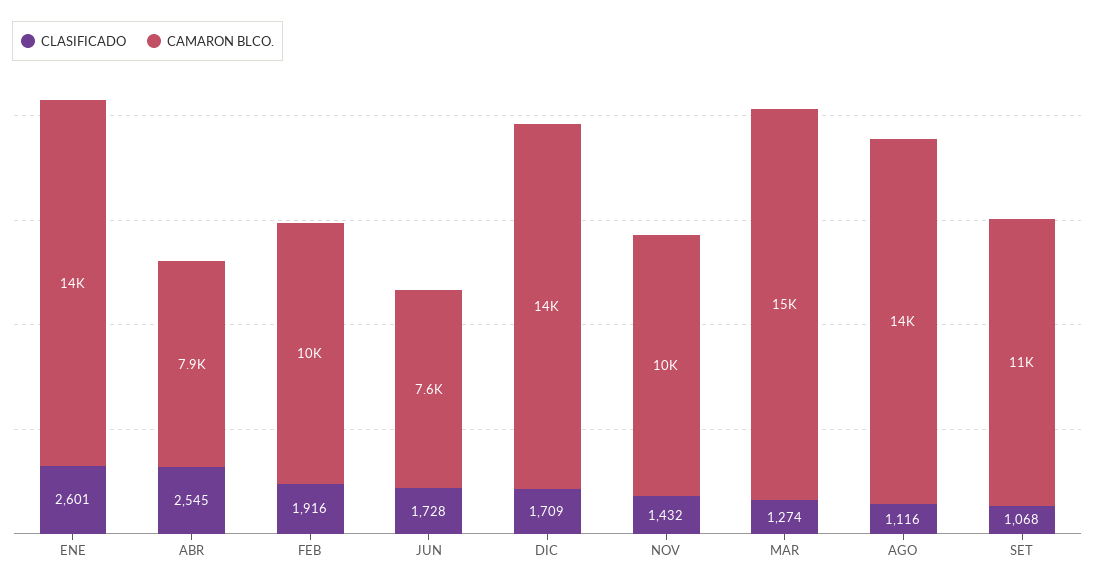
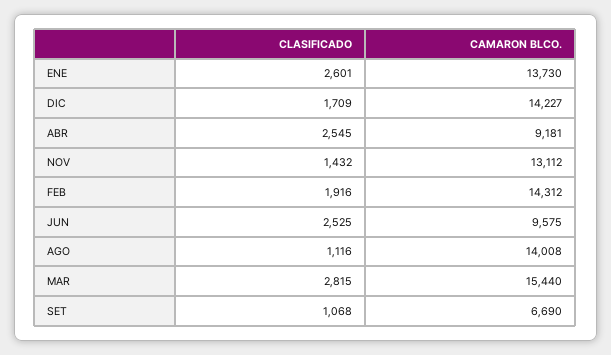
  {
    "CLASIFICADO": {
      "ENE": 2601,
      "ABR": 2545,
      "FEB": 1916,
-     "JUN": 1728,
+     "JUN": 2525,
      "DIC": 1709,
      "NOV": 1432,
-     "MAR": 1274,
+     "MAR": 2815,
      "AGO": 1116,
      "SET": 1068
    },
    "CAMARON BLCO.": {
      "ENE": 13730,
-     "ABR": 7900,
+     "ABR": 9181,
-     "FEB": 10000,
+     "FEB": 14312,
-     "JUN": 7600,
+     "JUN": 9575,
      "DIC": 14227,
-     "NOV": 10000,
+     "NOV": 13112,
      "MAR": 15440,
      "AGO": 14008,
-     "SET": 11000
+     "SET": 6690
    }
  }

